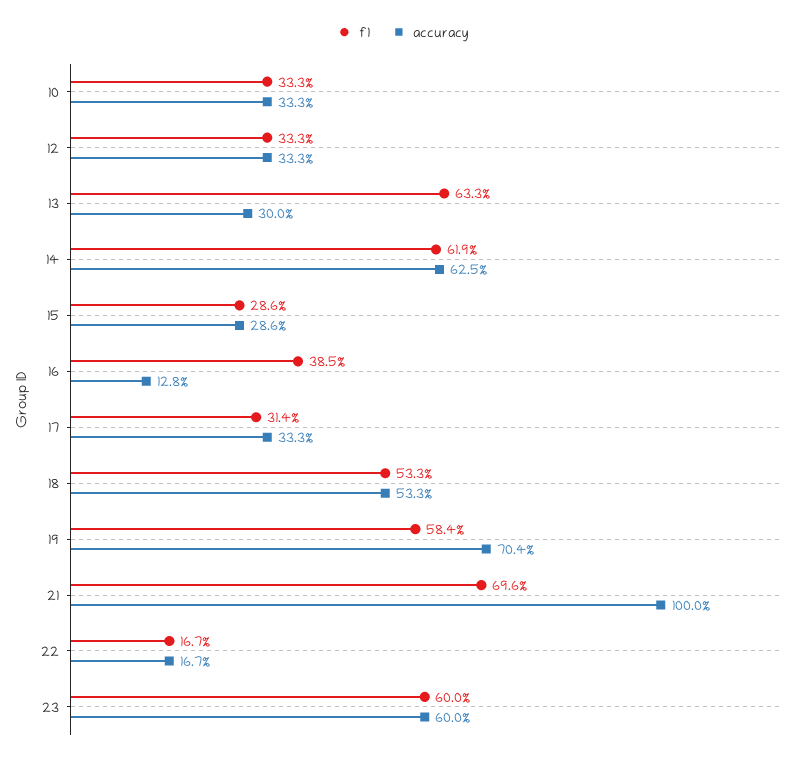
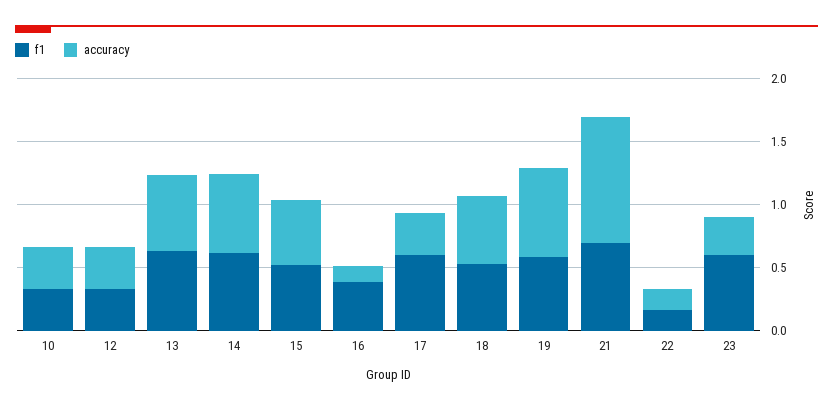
  {
    "f1": {
      "10": 0.333,
      "12": 0.333,
      "13": 0.633,
      "14": 0.619,
-     "15": 0.286,
+     "15": 0.5,
      "16": 0.385,
-     "17": 0.314,
+     "17": 0.6,
      "18": 0.533,
      "19": 0.584,
      "21": 0.696,
      "22": 0.167,
      "23": 0.6
    },
    "accuracy": {
      "10": 0.333,
      "12": 0.333,
-     "13": 0.3,
+     "13": 0.6,
      "14": 0.625,
-     "15": 0.286,
+     "15": 0.5,
      "16": 0.128,
      "17": 0.333,
      "18": 0.533,
      "19": 0.704,
      "21": 1,
      "22": 0.167,
-     "23": 0.6
+     "23": 0.3
    }
  }

